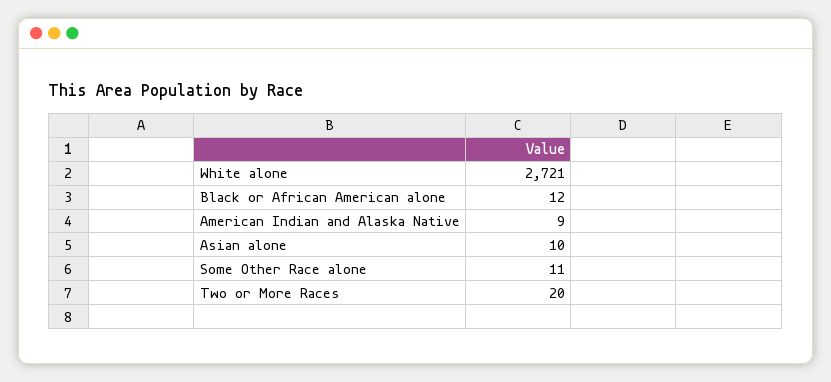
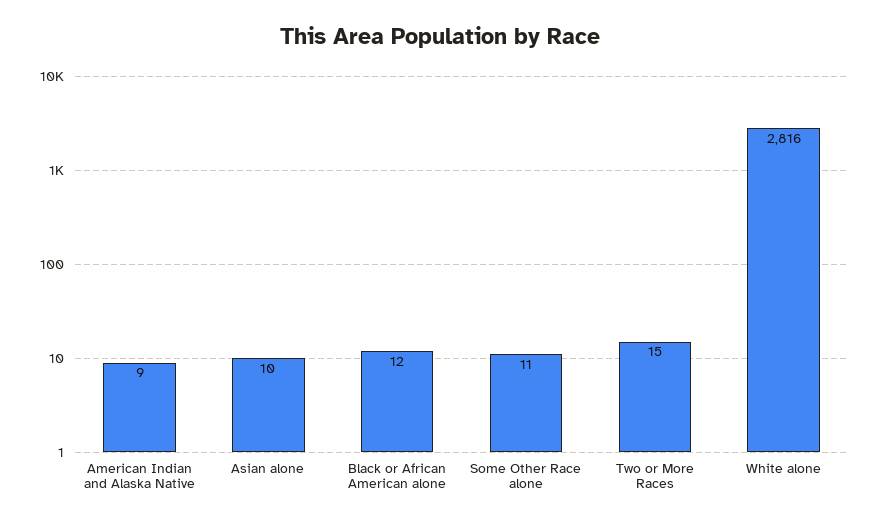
  {
-   "White alone": 2721,
+   "White alone": 2816,
    "Black or African American alone": 12,
    "American Indian and Alaska Native": 9,
    "Asian alone": 10,
    "Some Other Race alone": 11,
-   "Two or More Races": 20
+   "Two or More Races": 15
  }

